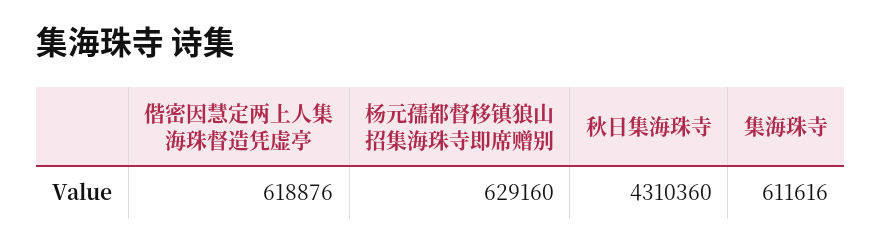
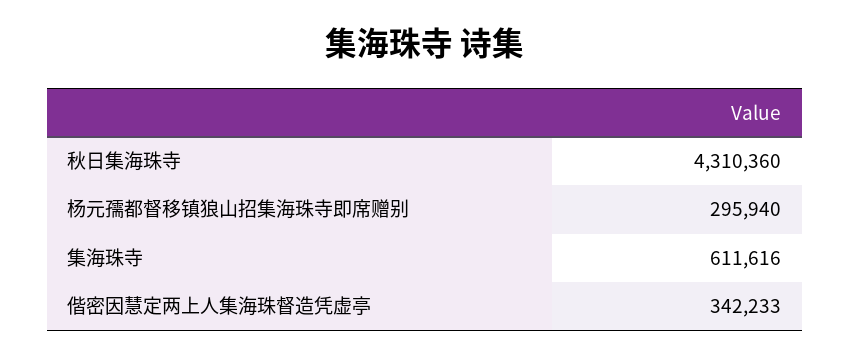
  {
-   "偕密因慧定两上人集海珠督造凭虚亭": 618876,
+   "偕密因慧定两上人集海珠督造凭虚亭": 342233,
-   "杨元孺都督移镇狼山招集海珠寺即席赠别": 629160,
+   "杨元孺都督移镇狼山招集海珠寺即席赠别": 295940,
    "秋日集海珠寺": 4310360,
    "集海珠寺": 611616
  }

